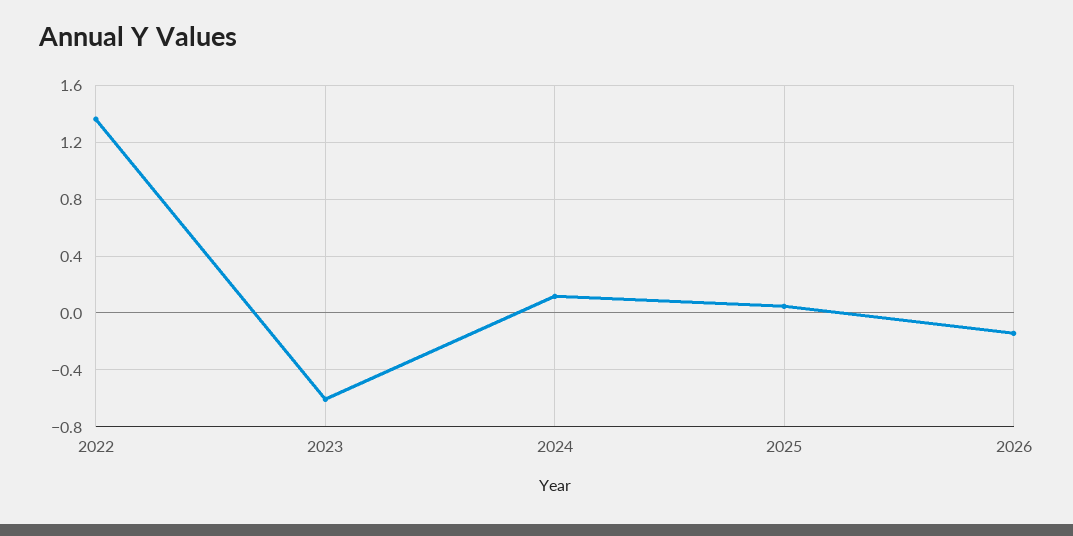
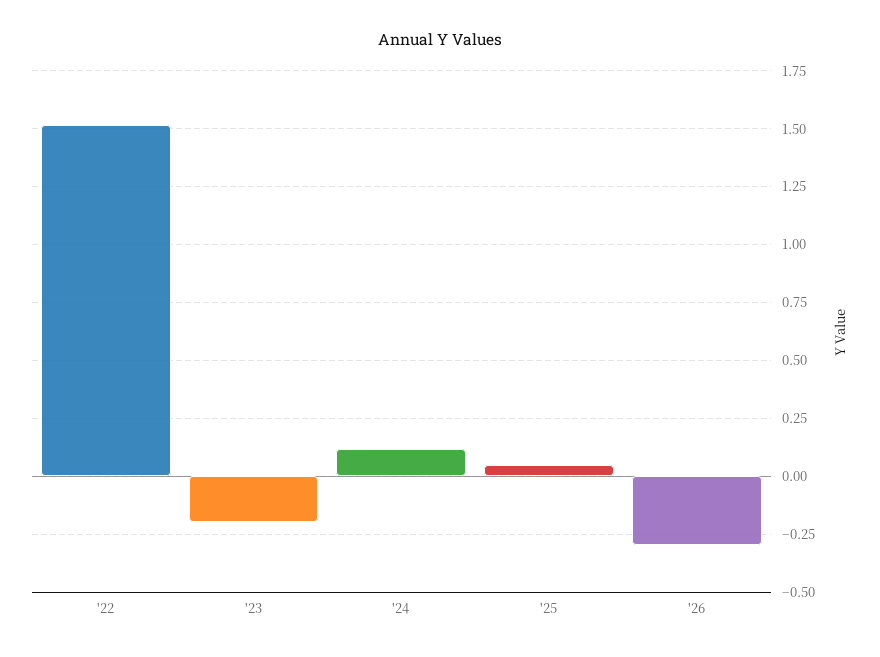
  {
-   "2022": 1.35,
+   "2022": 1.5,
-   "2023": -0.6,
+   "2023": -0.2,
    "2024": 0.1,
    "2025": 0.05,
-   "2026": -0.15
+   "2026": -0.3
  }

